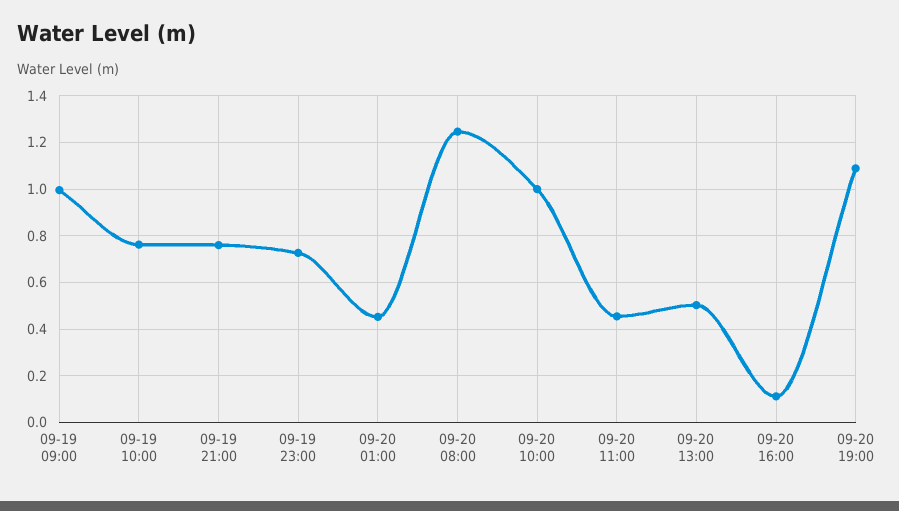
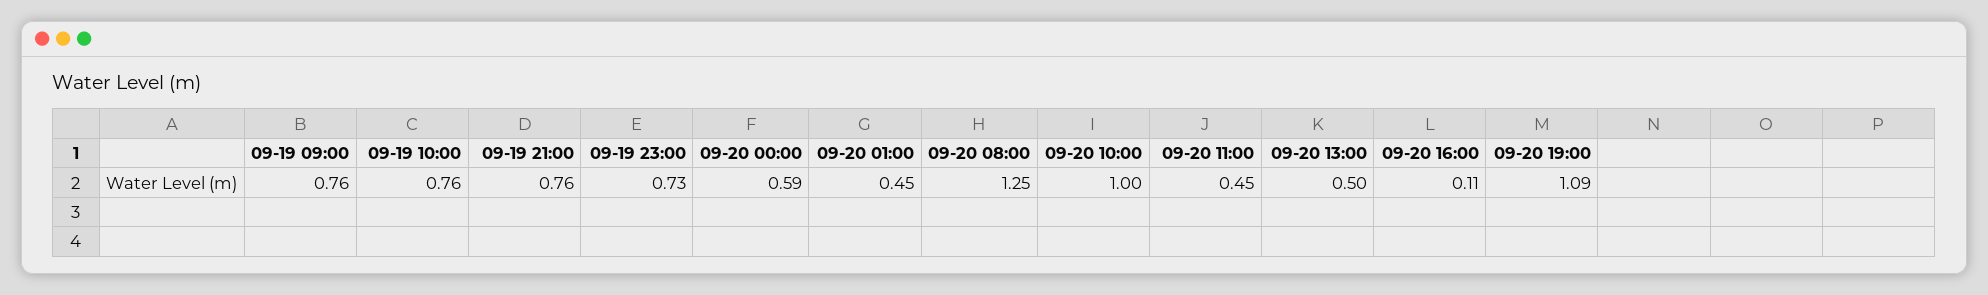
  {
-   "09-19 09:00": 1,
+   "09-19 09:00": 0.76,
    "09-19 10:00": 0.76,
    "09-19 21:00": 0.76,
    "09-19 23:00": 0.73,
    "09-20 01:00": 0.45,
    "09-20 08:00": 1.25,
    "09-20 10:00": 1,
    "09-20 11:00": 0.45,
    "09-20 13:00": 0.5,
    "09-20 16:00": 0.11,
-   "09-20 19:00": 1.09
+   "09-20 19:00": 1.09,
+   "09-20 00:00": 0.59
  }

